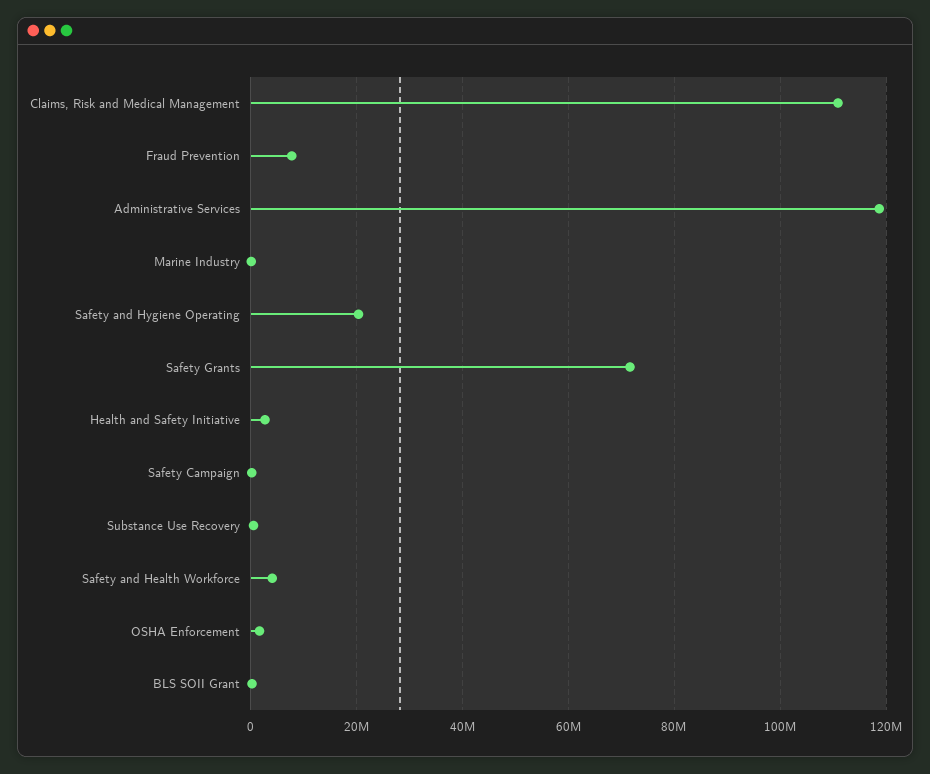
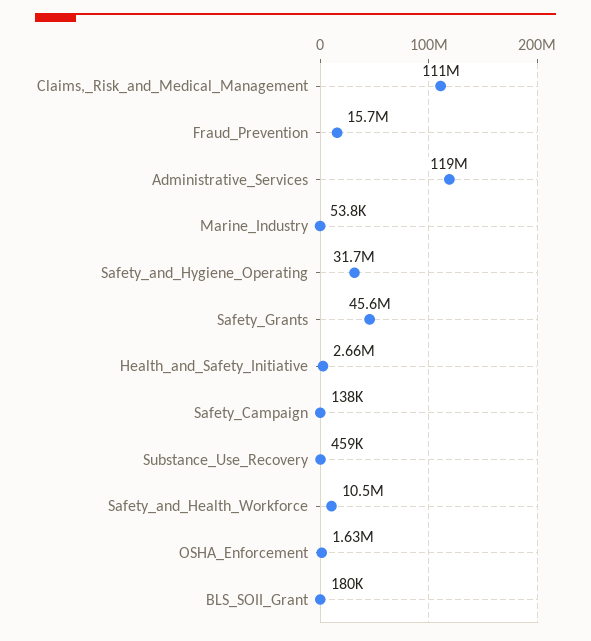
  {
    "Claims, Risk and Medical Management": 111000000,
-   "Fraud Prevention": 8000000,
+   "Fraud Prevention": 15700000,
    "Administrative Services": 119000000,
    "Marine Industry": 53800,
-   "Safety and Hygiene Operating": 20000000,
+   "Safety and Hygiene Operating": 31700000,
-   "Safety Grants": 72000000,
+   "Safety Grants": 45600000,
    "Health and Safety Initiative": 2660000,
    "Safety Campaign": 138000,
    "Substance Use Recovery": 459000,
-   "Safety and Health Workforce": 4000000,
+   "Safety and Health Workforce": 10500000,
    "OSHA Enforcement": 1630000,
    "BLS SOII Grant": 180000
  }

